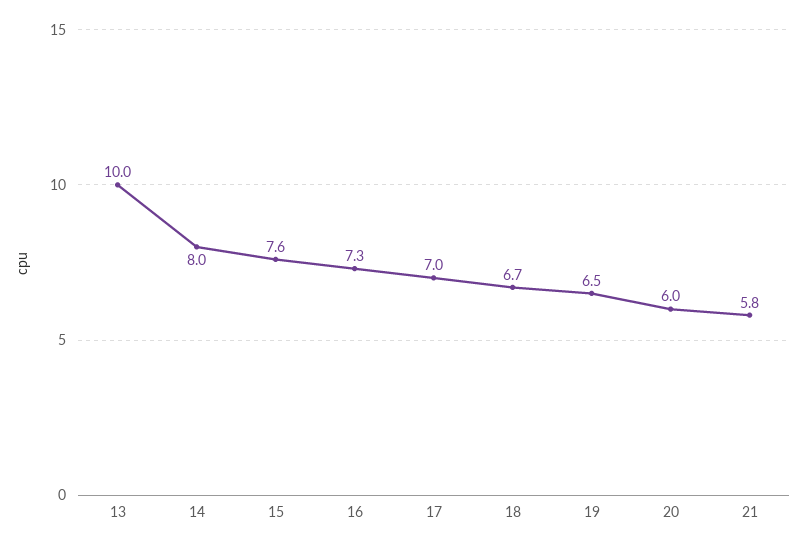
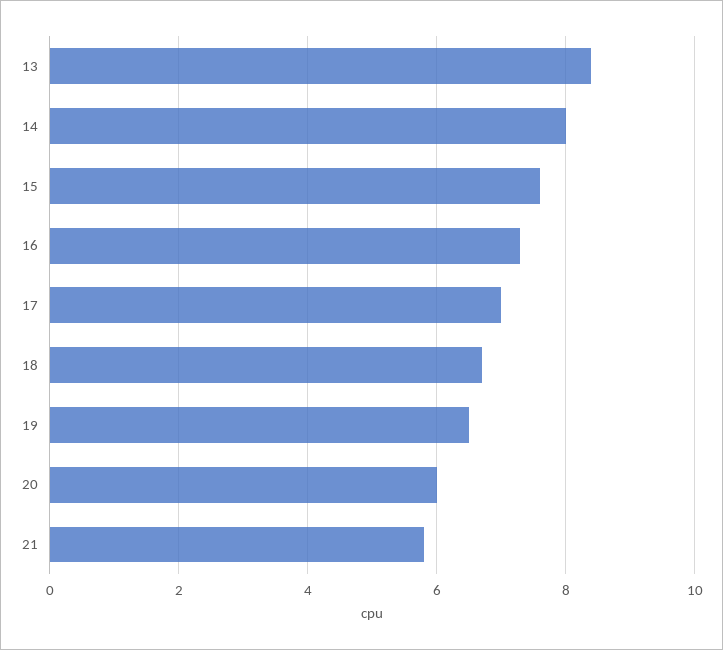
  {
-   "13": 10,
+   "13": 8.5,
    "14": 8,
    "15": 7.6,
    "16": 7.3,
    "17": 7,
    "18": 6.7,
    "19": 6.5,
    "20": 6,
    "21": 5.8
  }

